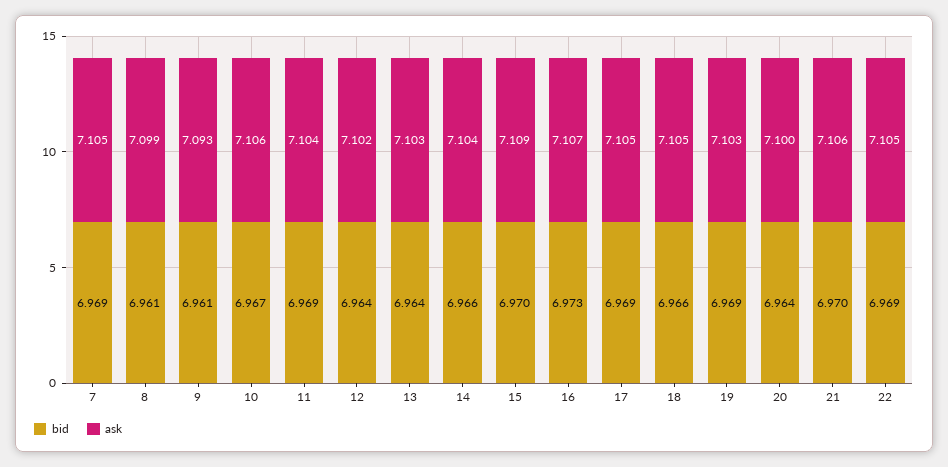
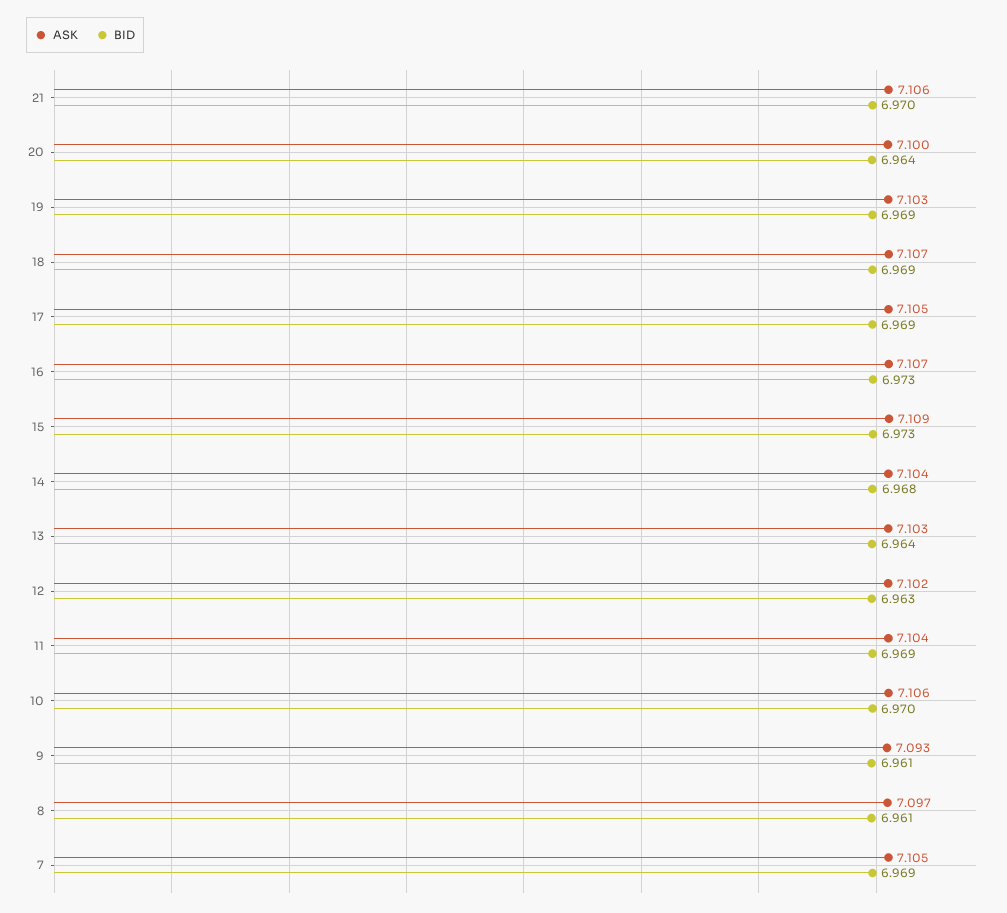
  {
    "bid": {
      "7": 6.969,
      "8": 6.961,
      "9": 6.961,
-     "10": 6.967,
+     "10": 6.97,
      "11": 6.969,
-     "12": 6.964,
+     "12": 6.963,
      "13": 6.964,
-     "14": 6.966,
+     "14": 6.968,
-     "15": 6.97,
+     "15": 6.973,
      "16": 6.973,
      "17": 6.969,
-     "18": 6.966,
+     "18": 6.969,
      "19": 6.969,
      "20": 6.964,
-     "21": 6.97,
+     "21": 6.97
-     "22": 6.969
    },
    "ask": {
      "7": 7.105,
-     "8": 7.099,
+     "8": 7.097,
      "9": 7.093,
      "10": 7.106,
      "11": 7.104,
      "12": 7.102,
      "13": 7.103,
      "14": 7.104,
      "15": 7.109,
      "16": 7.107,
      "17": 7.105,
-     "18": 7.105,
+     "18": 7.107,
      "19": 7.103,
      "20": 7.1,
-     "21": 7.106,
+     "21": 7.106
-     "22": 7.105
    }
  }

